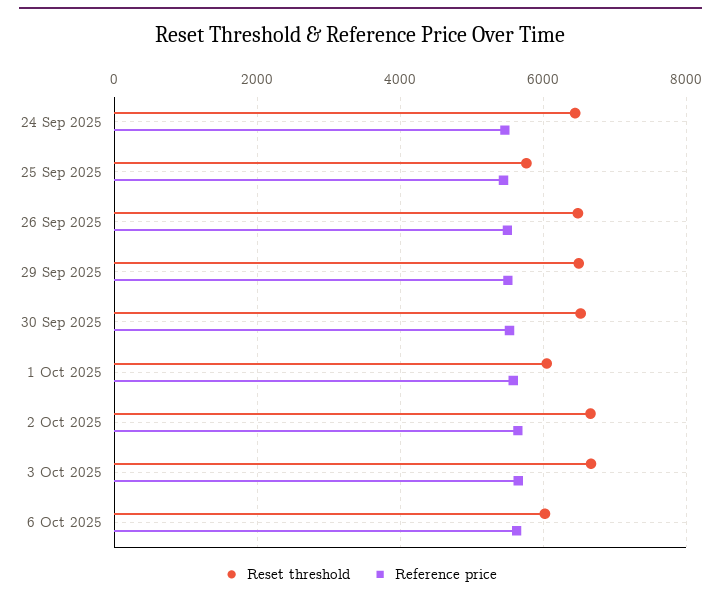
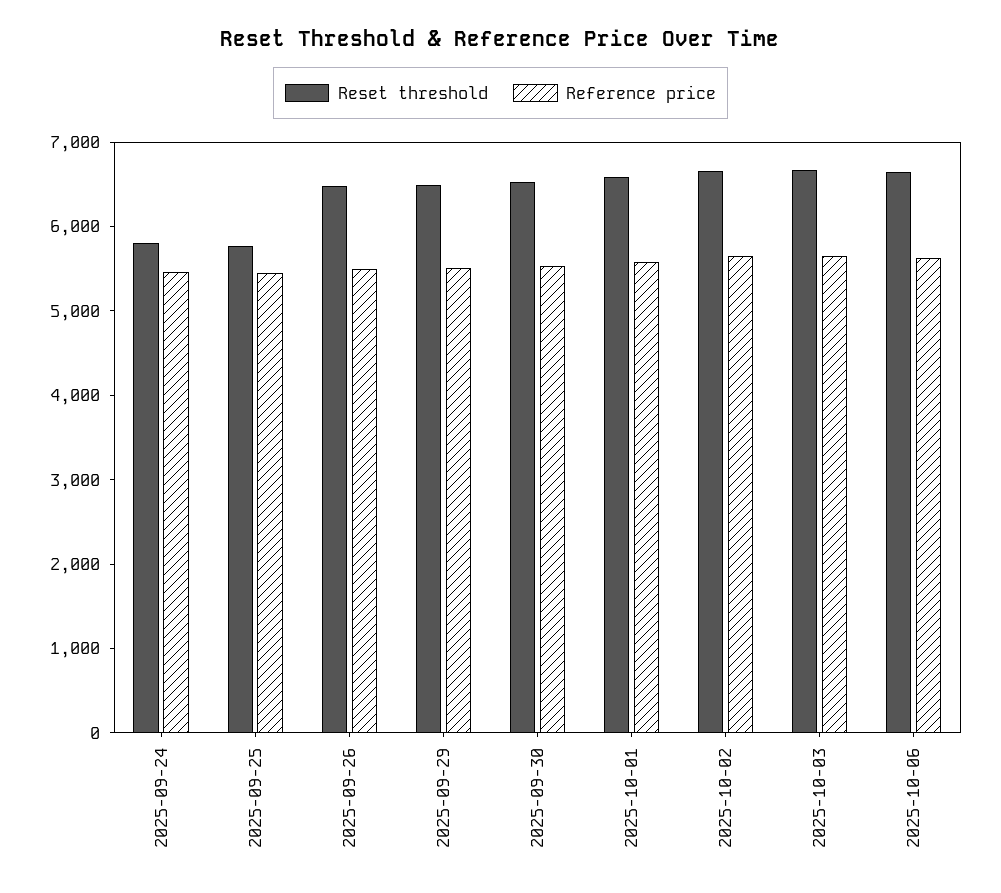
  {
    "Reset threshold": {
-     "24 Sep 2025": 6400,
+     "24 Sep 2025": 5800,
      "25 Sep 2025": 5800,
      "26 Sep 2025": 6400,
      "29 Sep 2025": 6400,
      "30 Sep 2025": 6600,
-     "1 Oct 2025": 6000,
+     "1 Oct 2025": 6600,
      "2 Oct 2025": 6600,
      "3 Oct 2025": 6600,
-     "6 Oct 2025": 6000
+     "6 Oct 2025": 6600
    },
    "Reference price": {
      "24 Sep 2025": 5400,
      "25 Sep 2025": 5400,
      "26 Sep 2025": 5400,
      "29 Sep 2025": 5600,
      "30 Sep 2025": 5600,
      "1 Oct 2025": 5600,
      "2 Oct 2025": 5600,
      "3 Oct 2025": 5600,
      "6 Oct 2025": 5600
    }
  }

